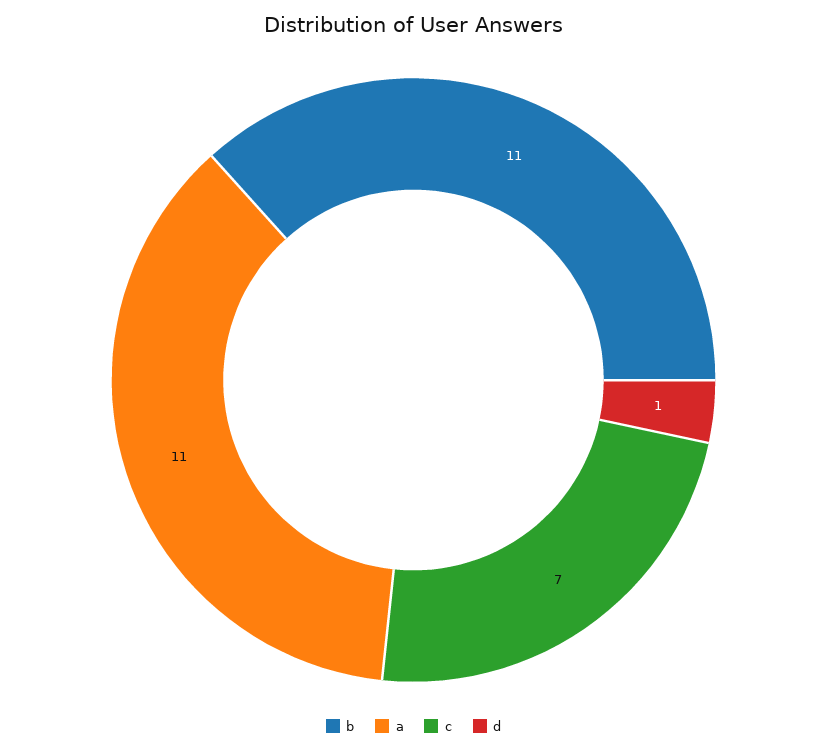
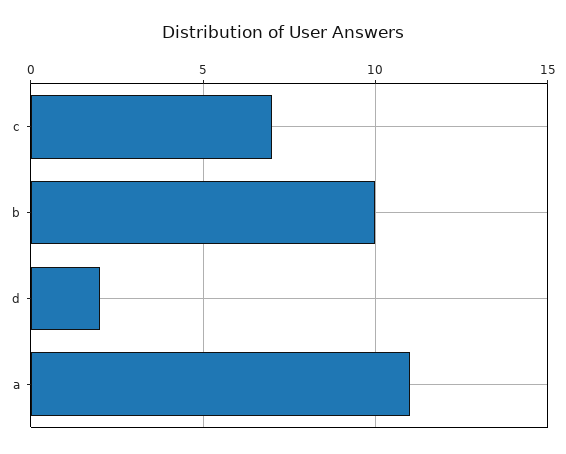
  {
-   "b": 11,
+   "b": 10,
    "a": 11,
    "c": 7,
-   "d": 1
+   "d": 2
  }

